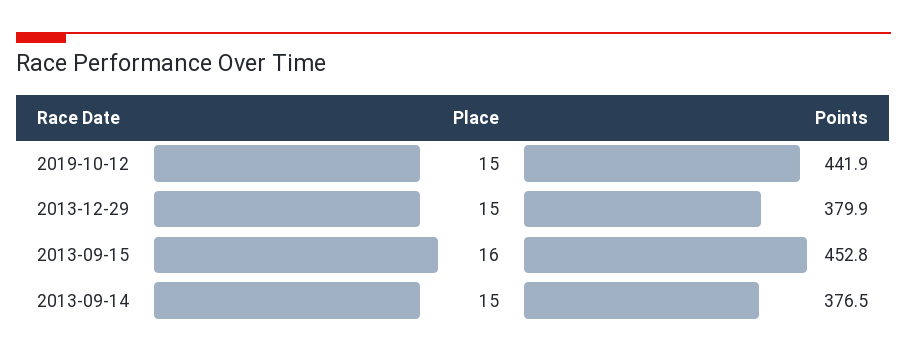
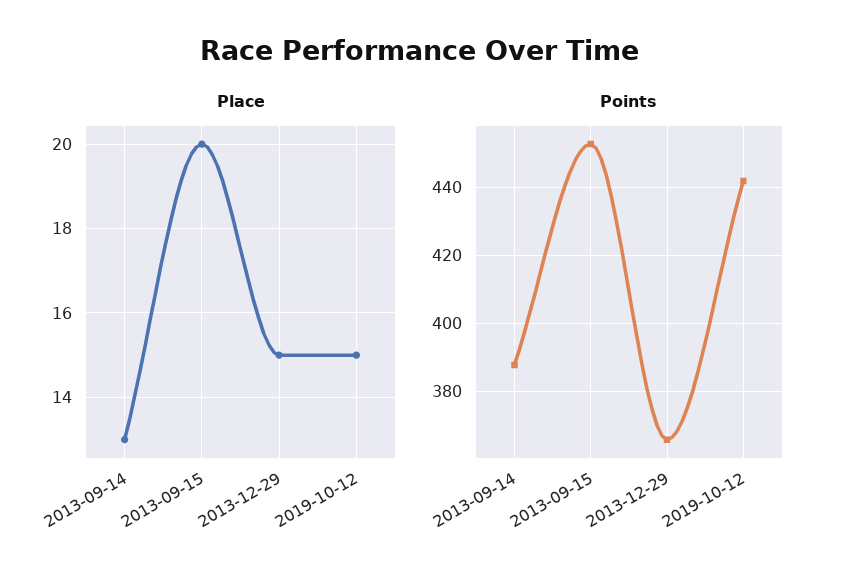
  {
    "Place": {
      "2019-10-12": 15,
      "2013-12-29": 15,
-     "2013-09-15": 16,
+     "2013-09-15": 20,
-     "2013-09-14": 15
+     "2013-09-14": 13
    },
    "Points": {
      "2019-10-12": 441.9,
-     "2013-12-29": 379.9,
+     "2013-12-29": 366,
      "2013-09-15": 452.8,
-     "2013-09-14": 376.5
+     "2013-09-14": 388
    }
  }

